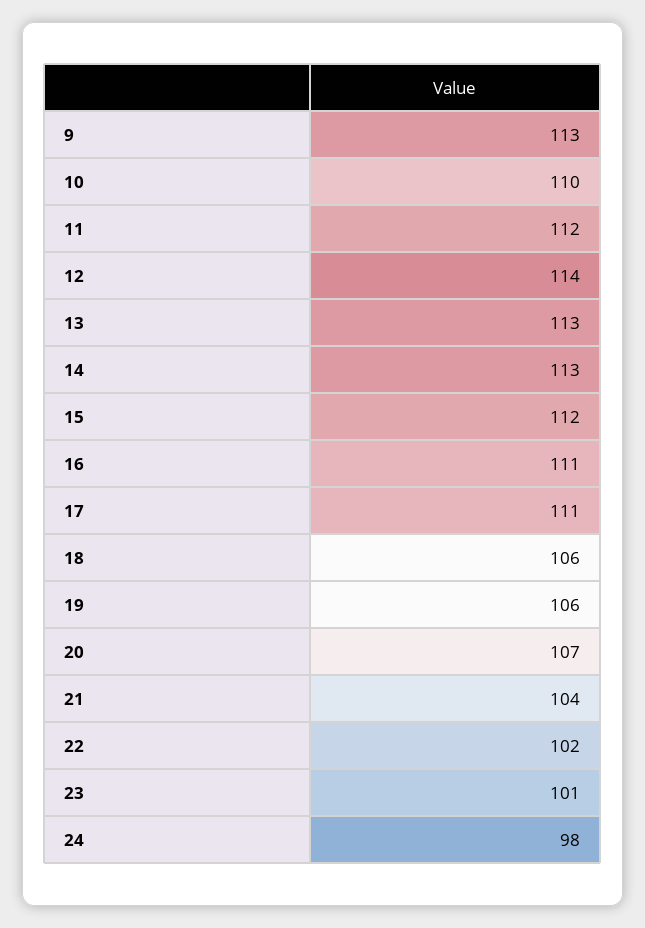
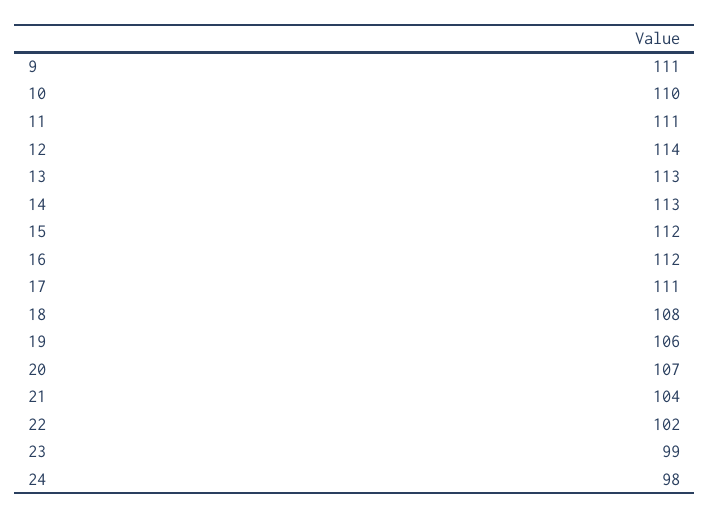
  {
-   "9": 113,
+   "9": 111,
    "10": 110,
-   "11": 112,
+   "11": 111,
    "12": 114,
    "13": 113,
    "14": 113,
    "15": 112,
-   "16": 111,
+   "16": 112,
    "17": 111,
-   "18": 106,
+   "18": 108,
    "19": 106,
    "20": 107,
    "21": 104,
    "22": 102,
-   "23": 101,
+   "23": 99,
    "24": 98
  }

